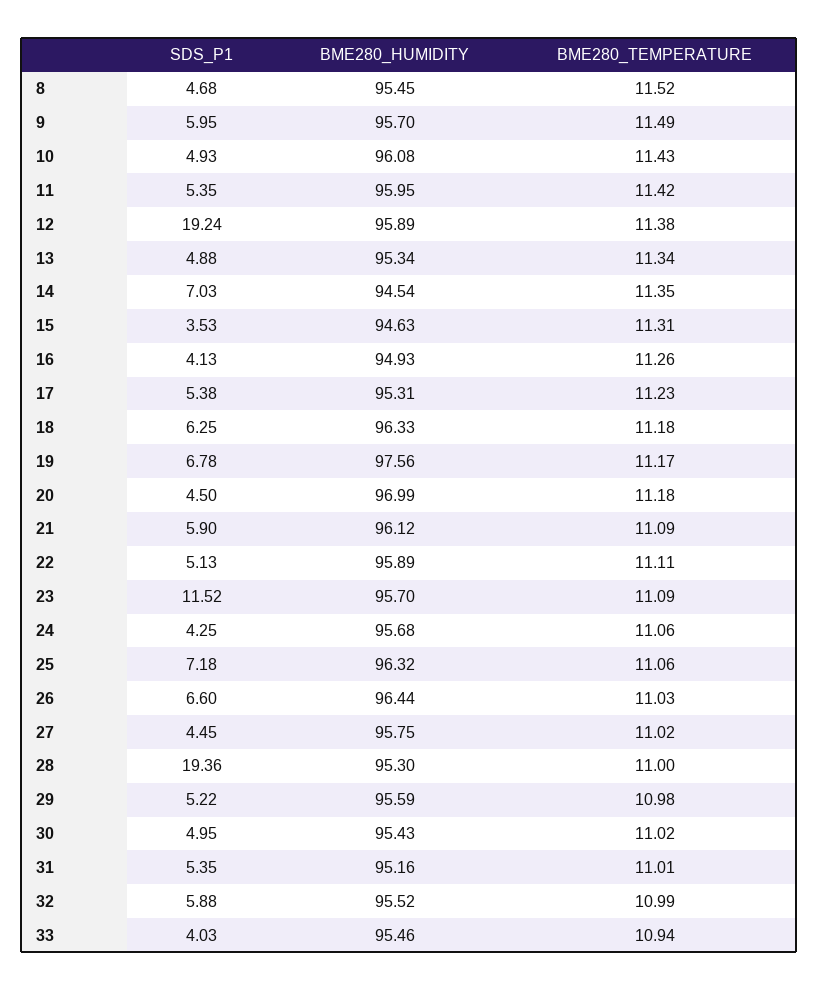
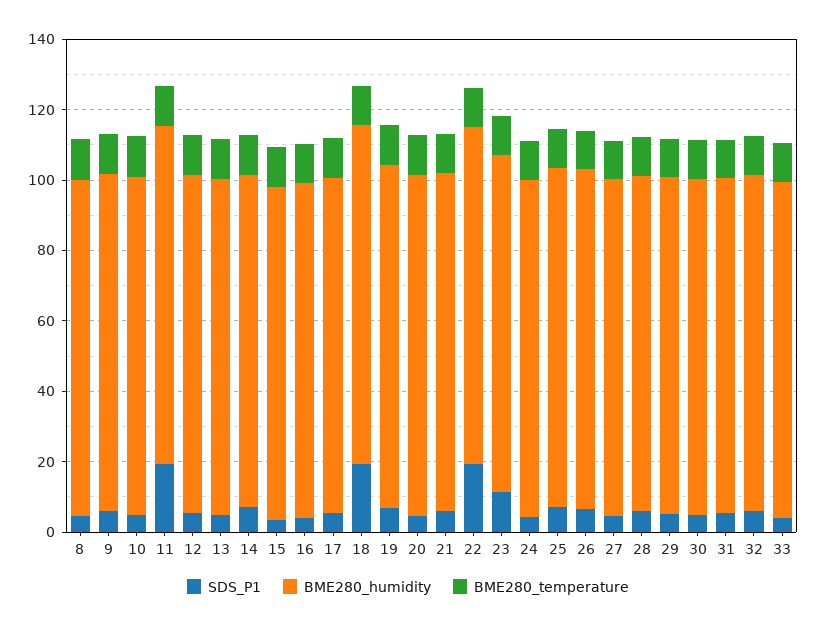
  {
    "SDS_P1": {
      "8": 4.68,
      "9": 5.95,
      "10": 4.93,
-     "11": 5.35,
+     "11": 20,
-     "12": 19.24,
+     "12": 5,
      "13": 4.88,
      "14": 7.03,
      "15": 3.53,
      "16": 4.13,
      "17": 5.38,
-     "18": 6.25,
+     "18": 20,
      "19": 6.78,
      "20": 4.5,
      "21": 5.9,
-     "22": 5.13,
+     "22": 20,
      "23": 11.52,
      "24": 4.25,
      "25": 7.18,
      "26": 6.6,
      "27": 4.45,
-     "28": 19.36,
+     "28": 5,
      "29": 5.22,
      "30": 4.95,
      "31": 5.35,
      "32": 5.88,
      "33": 4.03
    },
    "BME280_HUMIDITY": {
      "8": 95.45,
      "9": 95.7,
      "10": 96.08,
      "11": 95.95,
      "12": 95.89,
      "13": 95.34,
      "14": 94.54,
      "15": 94.63,
      "16": 94.93,
      "17": 95.31,
      "18": 96.33,
      "19": 97.56,
      "20": 96.99,
      "21": 96.12,
      "22": 95.89,
      "23": 95.7,
      "24": 95.68,
      "25": 96.32,
      "26": 96.44,
      "27": 95.75,
      "28": 95.3,
      "29": 95.59,
      "30": 95.43,
      "31": 95.16,
      "32": 95.52,
      "33": 95.46
    },
    "BME280_TEMPERATURE": {
      "8": 11.52,
      "9": 11.49,
      "10": 11.43,
      "11": 11.42,
      "12": 11.38,
      "13": 11.34,
      "14": 11.35,
      "15": 11.31,
      "16": 11.26,
      "17": 11.23,
      "18": 11.18,
      "19": 11.17,
      "20": 11.18,
      "21": 11.09,
      "22": 11.11,
      "23": 11.09,
      "24": 11.06,
      "25": 11.06,
      "26": 11.03,
      "27": 11.02,
      "28": 11,
      "29": 10.98,
      "30": 11.02,
      "31": 11.01,
      "32": 10.99,
      "33": 10.94
    }
  }

